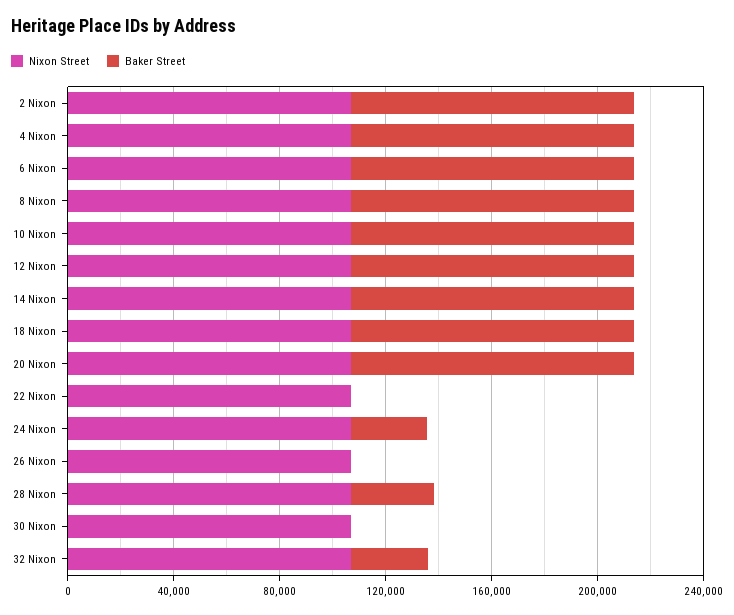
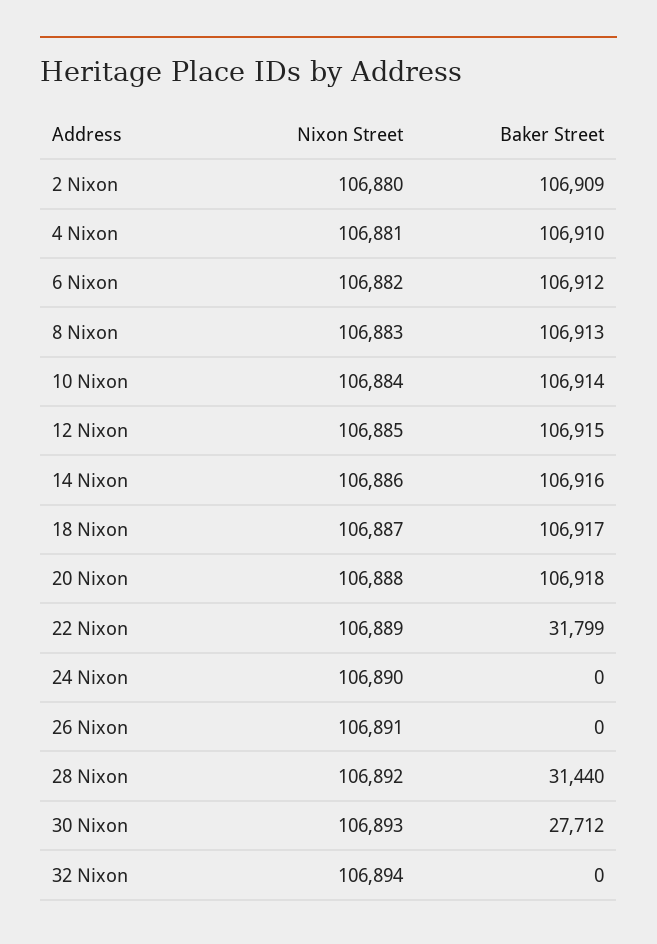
  {
    "Nixon Street": {
      "2 Nixon": 106880,
      "4 Nixon": 106881,
      "6 Nixon": 106882,
      "8 Nixon": 106883,
      "10 Nixon": 106884,
      "12 Nixon": 106885,
      "14 Nixon": 106886,
      "18 Nixon": 106887,
      "20 Nixon": 106888,
      "22 Nixon": 106889,
      "24 Nixon": 106890,
      "26 Nixon": 106891,
      "28 Nixon": 106892,
      "30 Nixon": 106893,
      "32 Nixon": 106894
    },
    "Baker Street": {
      "2 Nixon": 106909,
      "4 Nixon": 106910,
      "6 Nixon": 106912,
      "8 Nixon": 106913,
      "10 Nixon": 106914,
      "12 Nixon": 106915,
      "14 Nixon": 106916,
      "18 Nixon": 106917,
      "20 Nixon": 106918,
-     "22 Nixon": 0,
+     "22 Nixon": 31799,
-     "24 Nixon": 30000,
+     "24 Nixon": 0,
      "26 Nixon": 0,
      "28 Nixon": 31440,
-     "30 Nixon": 0,
+     "30 Nixon": 27712,
-     "32 Nixon": 30000
+     "32 Nixon": 0
    }
  }

